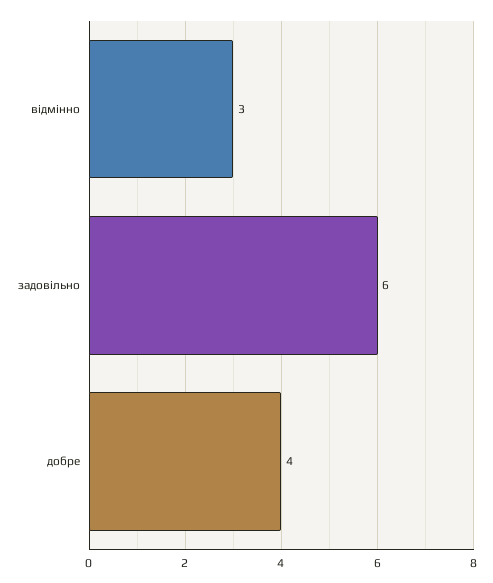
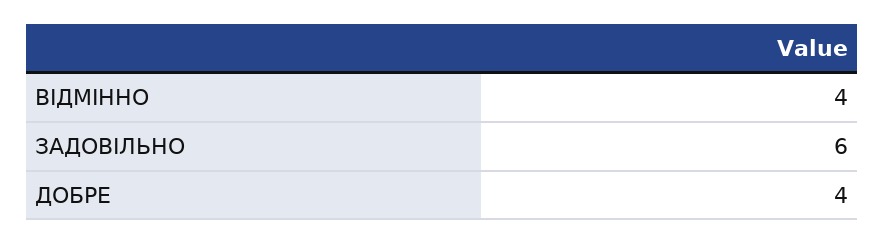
  {
-   "відмінно": 3,
+   "відмінно": 4,
    "задовільно": 6,
    "добре": 4
  }

